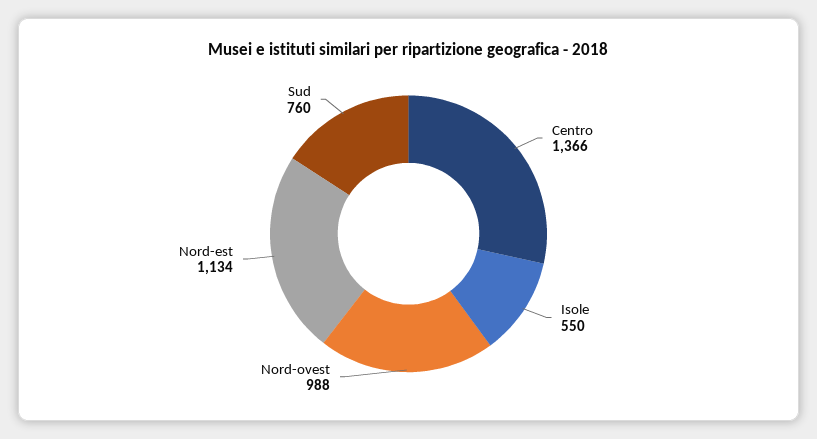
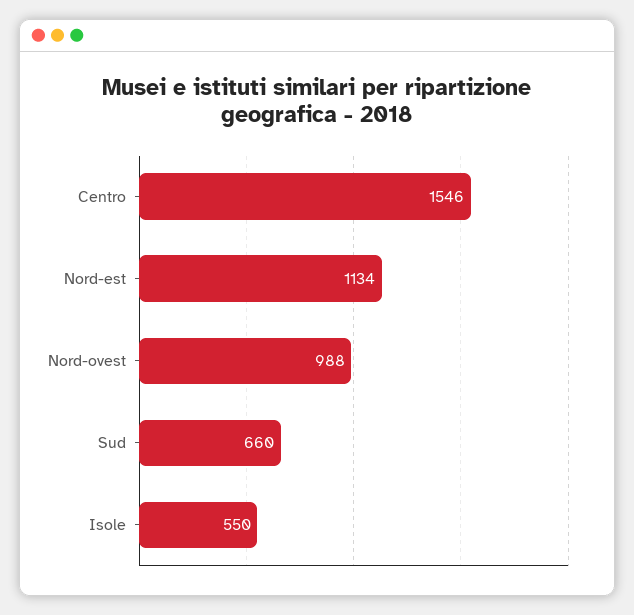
  {
-   "Centro": 1366,
+   "Centro": 1546,
    "Isole": 550,
    "Nord-ovest": 988,
    "Nord-est": 1134,
-   "Sud": 760
+   "Sud": 660
  }

